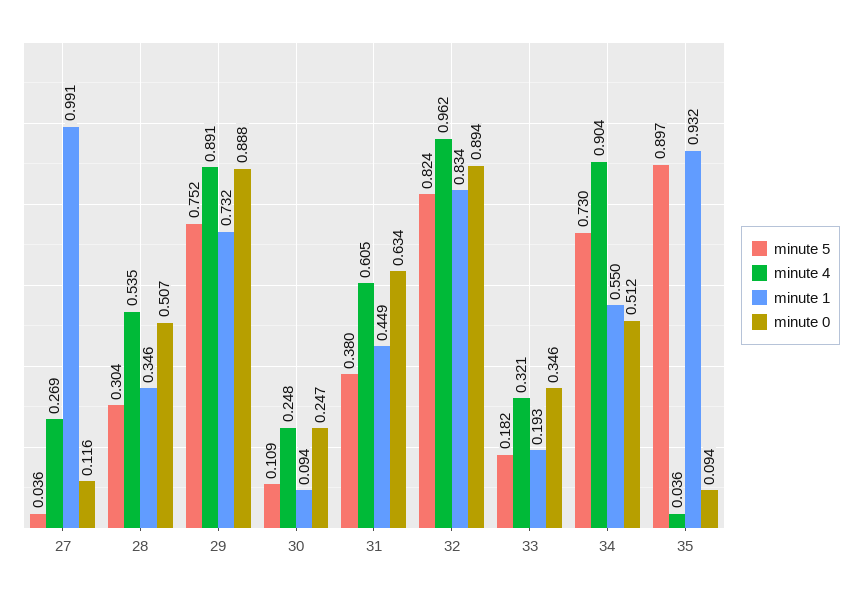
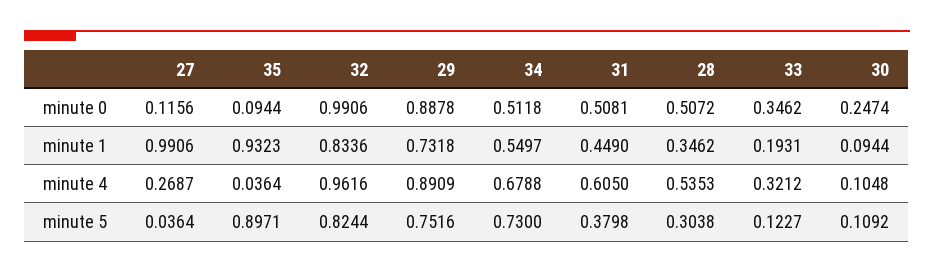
  {
    "minute 5": {
      "27": 0.0364,
      "28": 0.3038,
      "29": 0.7516,
      "30": 0.1092,
      "31": 0.3798,
      "32": 0.8244,
-     "33": 0.182,
+     "33": 0.1227,
      "34": 0.73,
      "35": 0.8971
    },
    "minute 4": {
      "27": 0.2687,
      "28": 0.5353,
      "29": 0.8909,
-     "30": 0.248,
+     "30": 0.1048,
      "31": 0.605,
      "32": 0.9616,
      "33": 0.3212,
-     "34": 0.904,
+     "34": 0.6788,
      "35": 0.0364
    },
    "minute 1": {
      "27": 0.9906,
      "28": 0.3462,
      "29": 0.7318,
      "30": 0.0944,
      "31": 0.449,
      "32": 0.8336,
      "33": 0.1931,
      "34": 0.5497,
      "35": 0.9323
    },
    "minute 0": {
      "27": 0.1156,
      "28": 0.5072,
      "29": 0.8878,
      "30": 0.2474,
-     "31": 0.634,
+     "31": 0.5081,
-     "32": 0.894,
+     "32": 0.9906,
      "33": 0.3462,
      "34": 0.5118,
      "35": 0.0944
    }
  }

